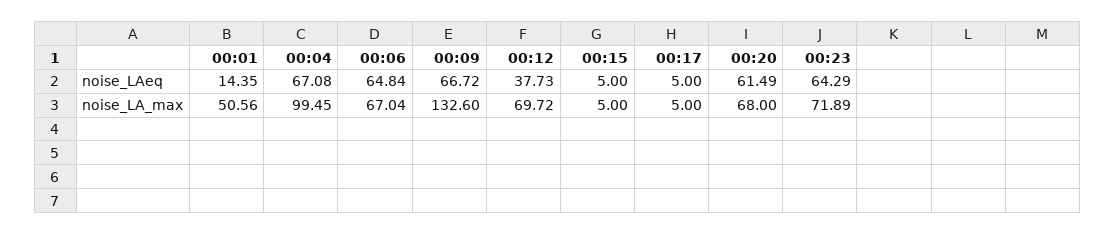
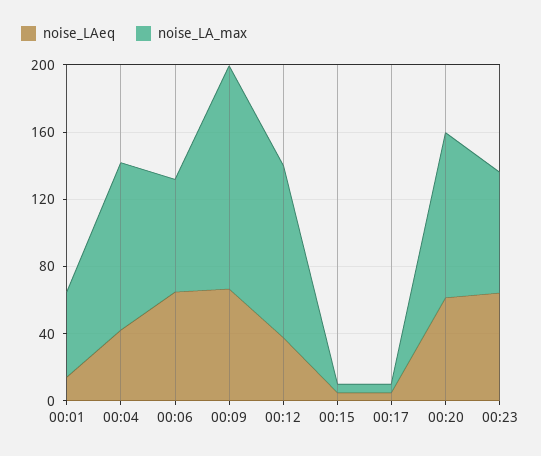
  {
    "noise_LAeq": {
      "00:01": 14.35,
-     "00:04": 67.08,
+     "00:04": 40,
      "00:06": 64.84,
      "00:09": 66.72,
      "00:12": 37.73,
      "00:15": 5,
      "00:17": 5,
      "00:20": 61.49,
      "00:23": 64.29
    },
    "noise_LA_max": {
      "00:01": 50.56,
      "00:04": 99.45,
      "00:06": 67.04,
      "00:09": 132.6,
-     "00:12": 69.72,
+     "00:12": 100,
      "00:15": 5,
      "00:17": 5,
-     "00:20": 68,
+     "00:20": 100,
      "00:23": 71.89
    }
  }

